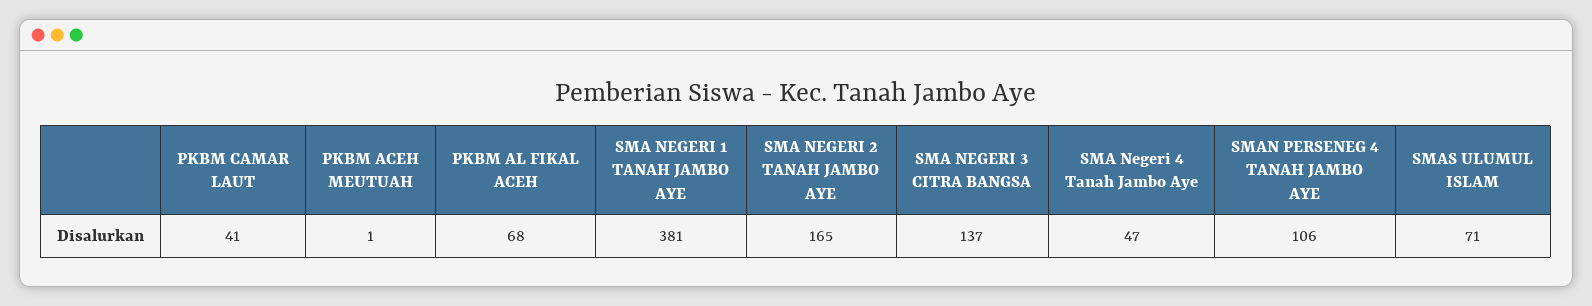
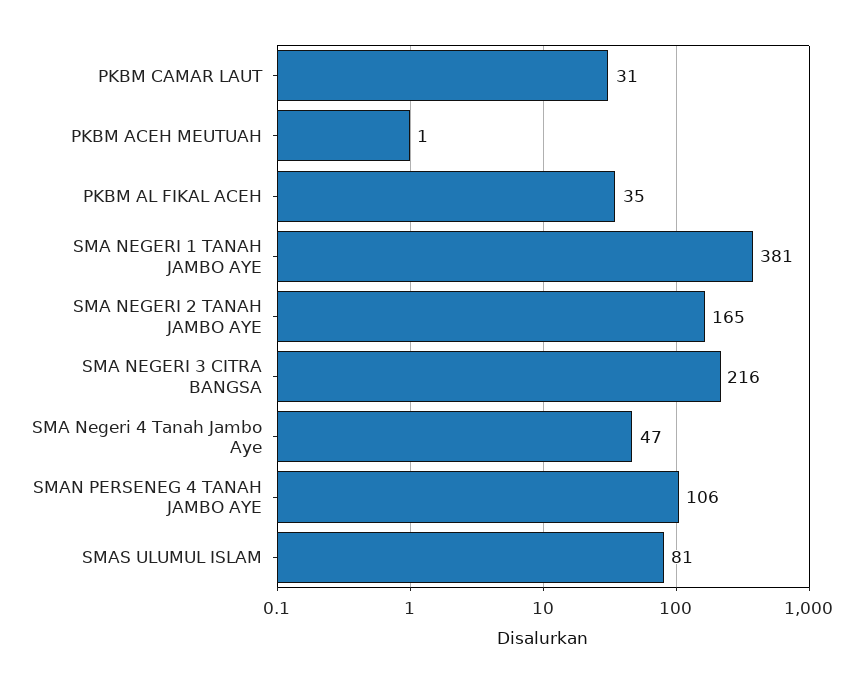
  {
-   "PKBM CAMAR LAUT": 41,
+   "PKBM CAMAR LAUT": 31,
    "PKBM ACEH MEUTUAH": 1,
-   "PKBM AL FIKAL ACEH": 68,
+   "PKBM AL FIKAL ACEH": 35,
    "SMA NEGERI 1 TANAH JAMBO AYE": 381,
    "SMA NEGERI 2 TANAH JAMBO AYE": 165,
-   "SMA NEGERI 3 CITRA BANGSA": 137,
+   "SMA NEGERI 3 CITRA BANGSA": 216,
    "SMA Negeri 4 Tanah Jambo Aye": 47,
    "SMAN PERSENEG 4 TANAH JAMBO AYE": 106,
-   "SMAS ULUMUL ISLAM": 71
+   "SMAS ULUMUL ISLAM": 81
  }

